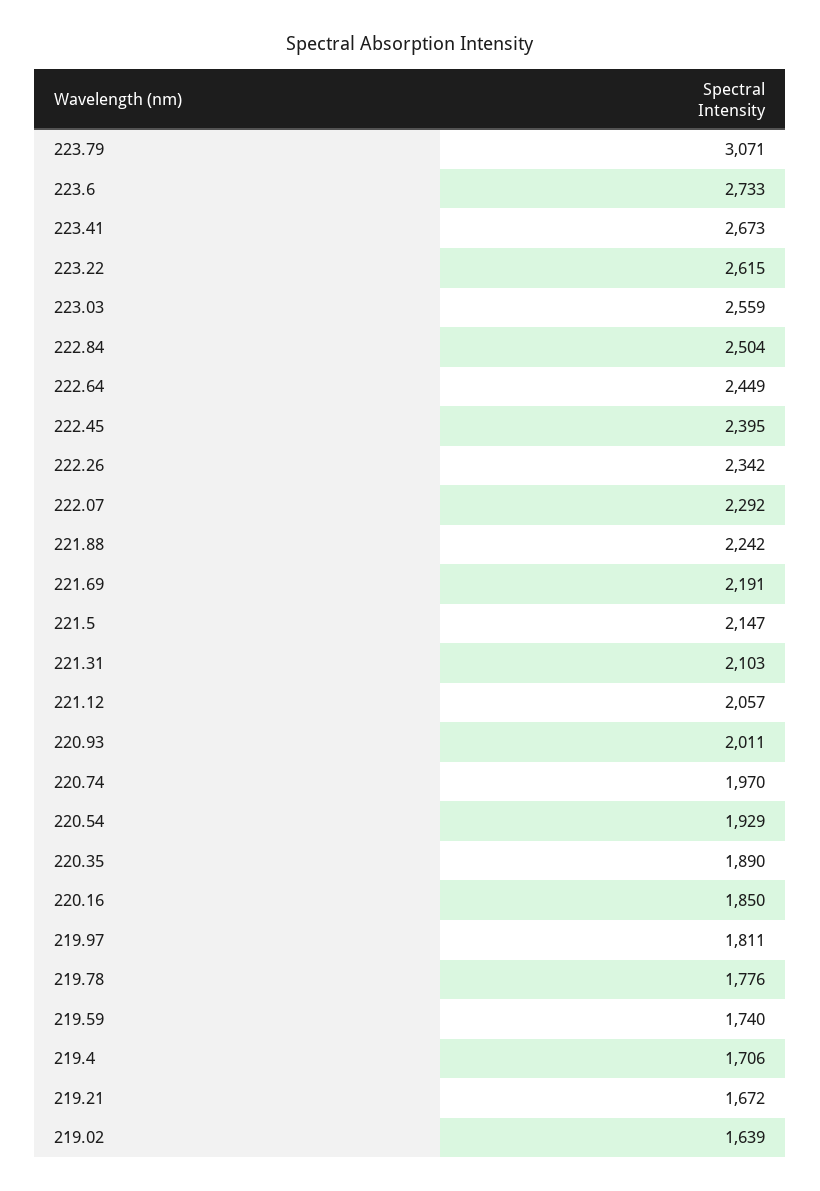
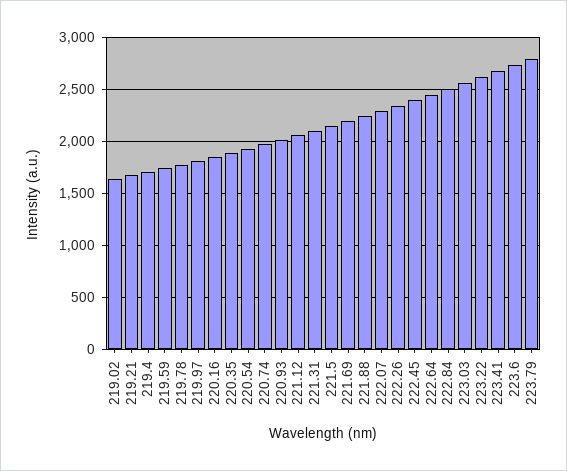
  {
-   "223.79": 3071,
+   "223.79": 2800,
    "223.6": 2733,
    "223.41": 2673,
    "223.22": 2615,
    "223.03": 2559,
    "222.84": 2504,
    "222.64": 2449,
    "222.45": 2395,
    "222.26": 2342,
    "222.07": 2292,
    "221.88": 2242,
    "221.69": 2191,
    "221.5": 2147,
    "221.31": 2103,
    "221.12": 2057,
    "220.93": 2011,
    "220.74": 1970,
    "220.54": 1929,
    "220.35": 1890,
    "220.16": 1850,
    "219.97": 1811,
    "219.78": 1776,
    "219.59": 1740,
    "219.4": 1706,
    "219.21": 1672,
    "219.02": 1639
  }

